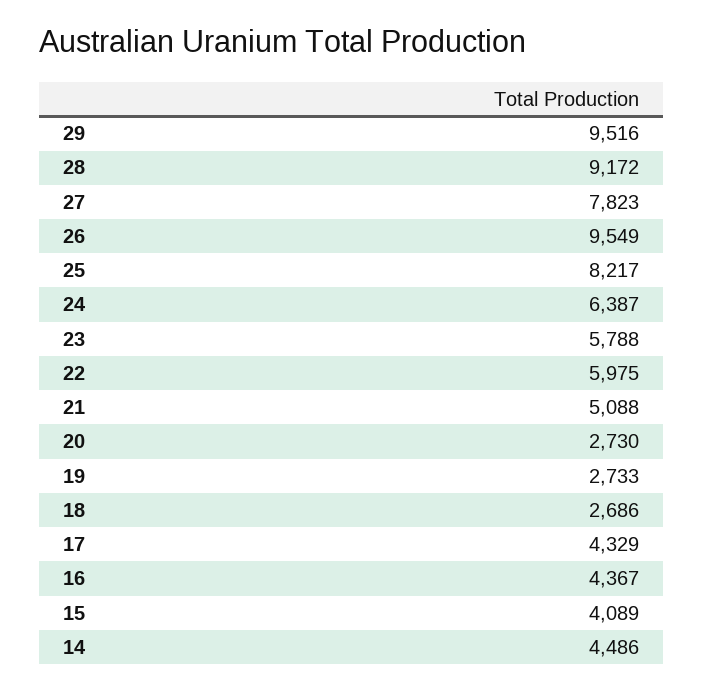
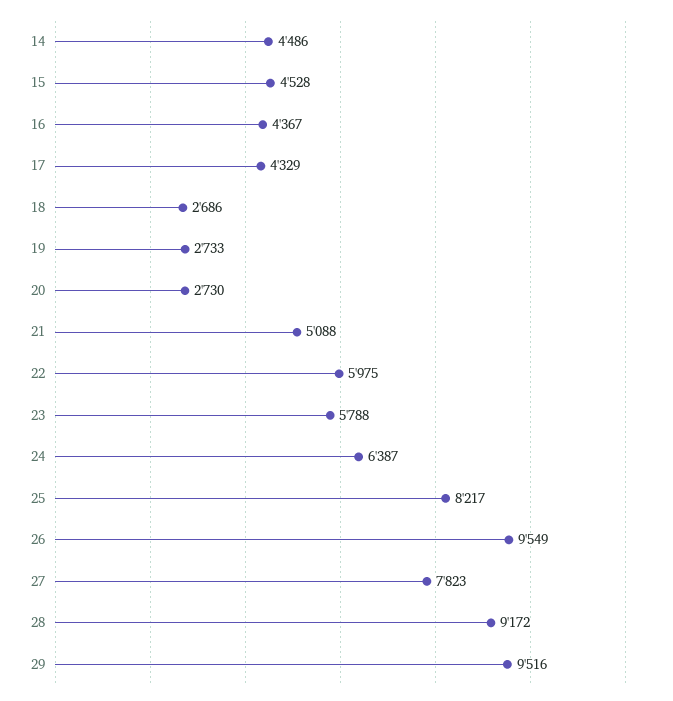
  {
    "29": 9516,
    "28": 9172,
    "27": 7823,
    "26": 9549,
    "25": 8217,
    "24": 6387,
    "23": 5788,
    "22": 5975,
    "21": 5088,
    "20": 2730,
    "19": 2733,
    "18": 2686,
    "17": 4329,
    "16": 4367,
-   "15": 4089,
+   "15": 4528,
    "14": 4486
  }

